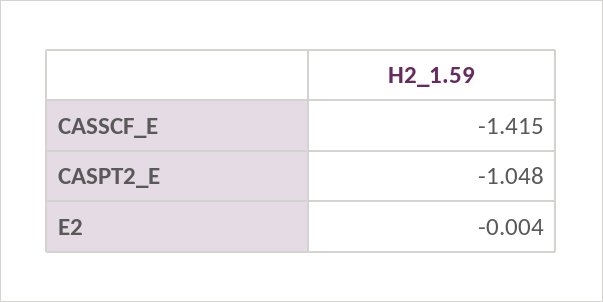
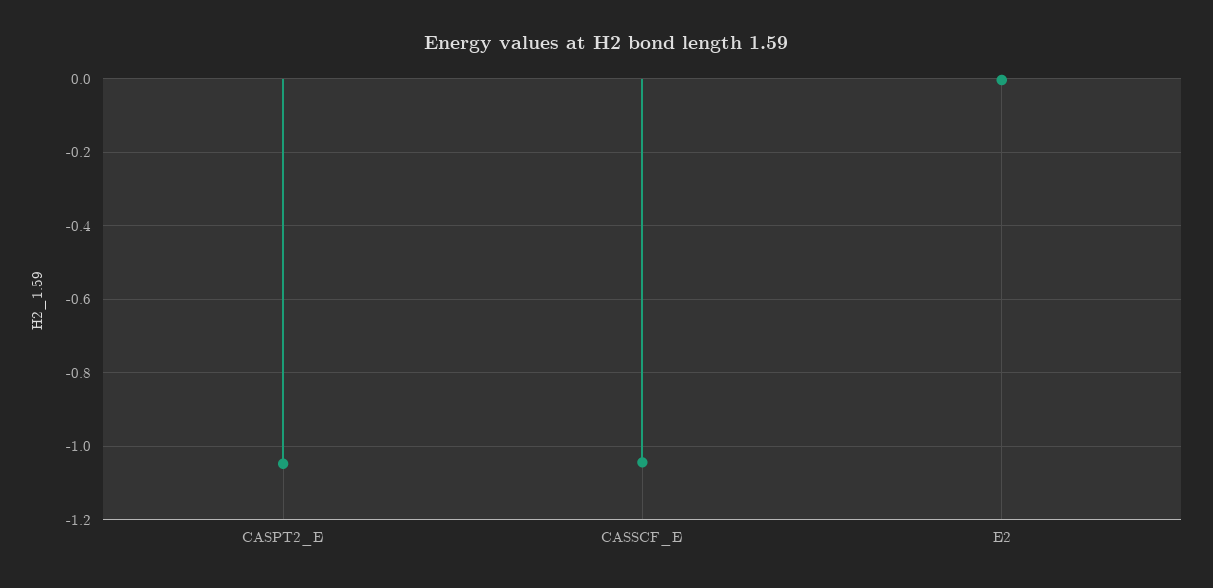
  {
-   "CASSCF_E": -1.415,
+   "CASSCF_E": -1.04,
    "CASPT2_E": -1.048,
    "E2": -0.004
  }

